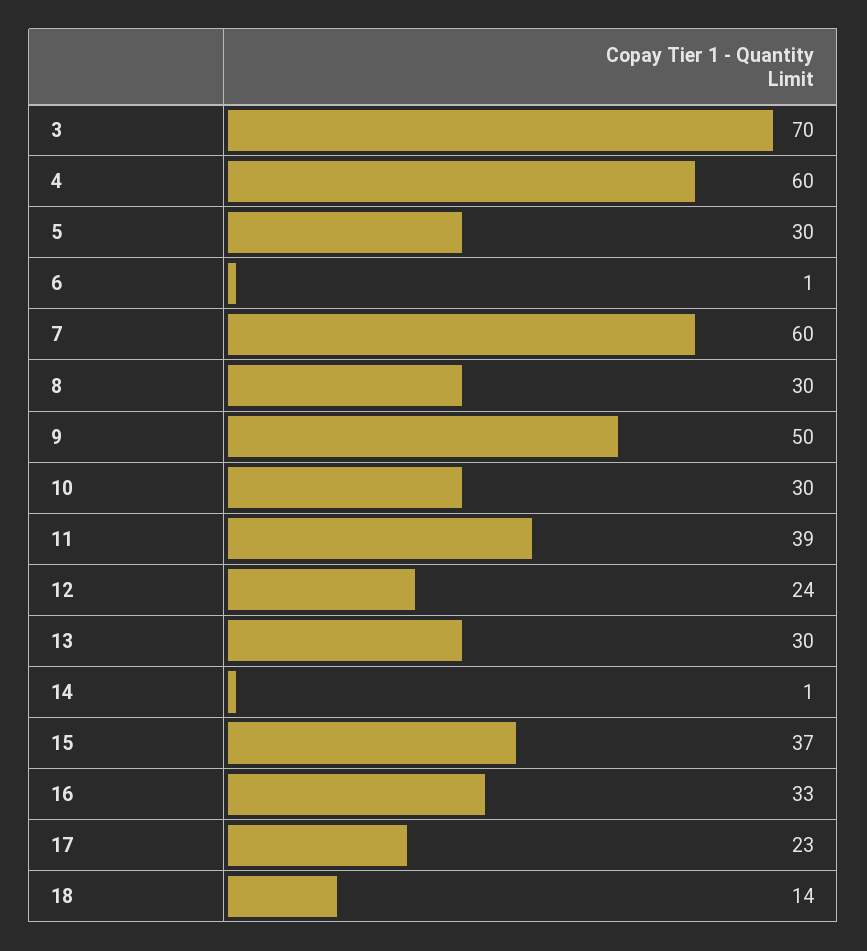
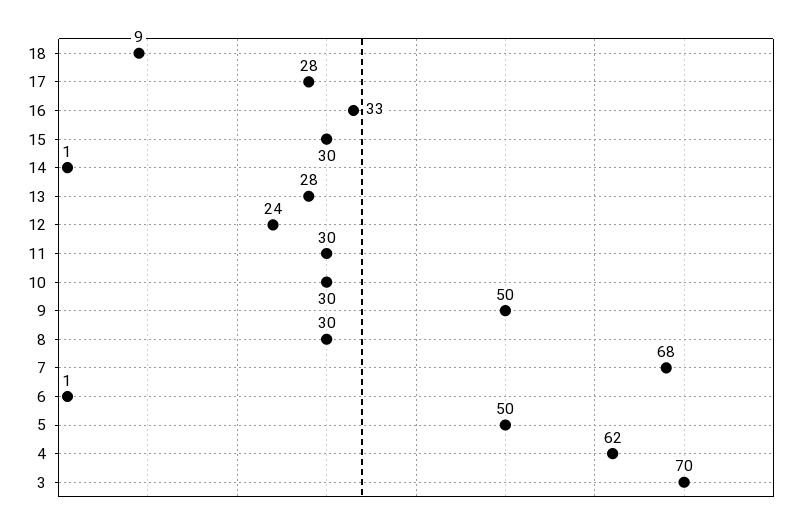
  {
    "3": 70,
-   "4": 60,
+   "4": 62,
-   "5": 30,
+   "5": 50,
    "6": 1,
-   "7": 60,
+   "7": 68,
    "8": 30,
    "9": 50,
    "10": 30,
-   "11": 39,
+   "11": 30,
    "12": 24,
-   "13": 30,
+   "13": 28,
    "14": 1,
-   "15": 37,
+   "15": 30,
    "16": 33,
-   "17": 23,
+   "17": 28,
-   "18": 14
+   "18": 9
  }

